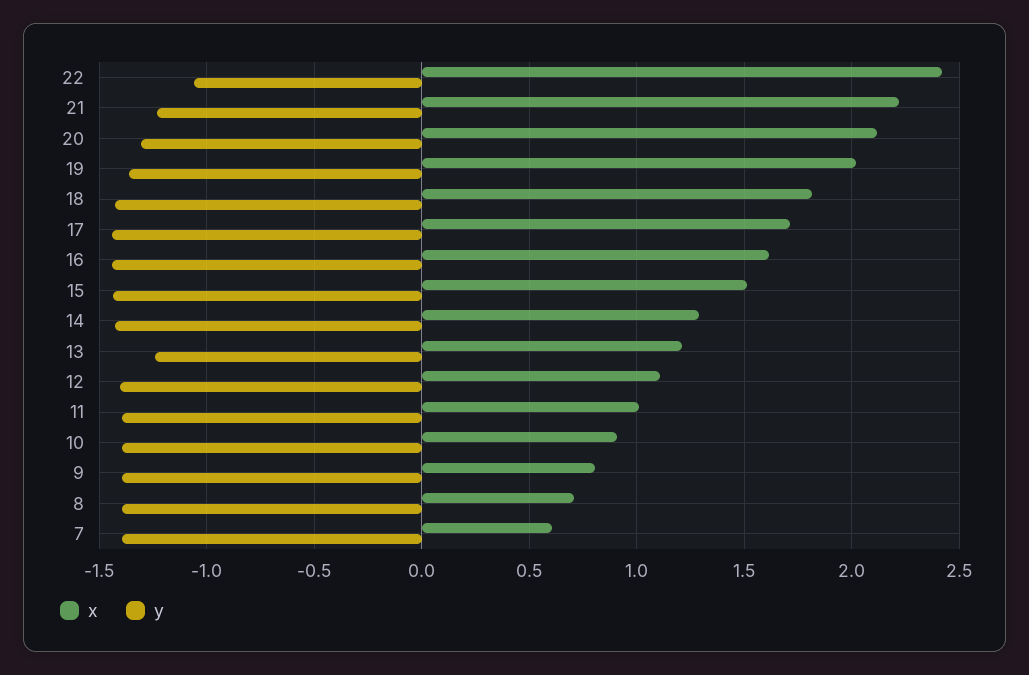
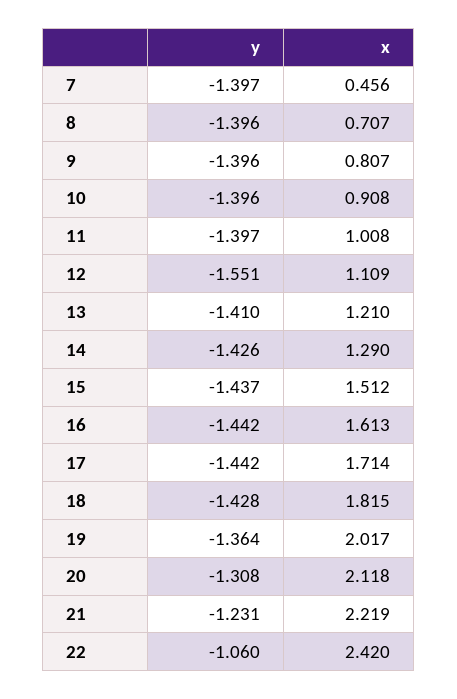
  {
    "x": {
      "22": 2.42,
      "21": 2.219,
      "20": 2.118,
      "19": 2.017,
      "18": 1.815,
      "17": 1.714,
      "16": 1.613,
      "15": 1.512,
      "14": 1.29,
      "13": 1.21,
      "12": 1.109,
      "11": 1.008,
      "10": 0.908,
      "9": 0.807,
      "8": 0.707,
-     "7": 0.6
+     "7": 0.456
    },
    "y": {
      "22": -1.06,
      "21": -1.231,
      "20": -1.308,
      "19": -1.364,
      "18": -1.428,
      "17": -1.442,
      "16": -1.442,
      "15": -1.437,
      "14": -1.426,
-     "13": -1.25,
+     "13": -1.41,
-     "12": -1.4,
+     "12": -1.551,
      "11": -1.397,
      "10": -1.396,
      "9": -1.396,
      "8": -1.396,
      "7": -1.397
    }
  }

